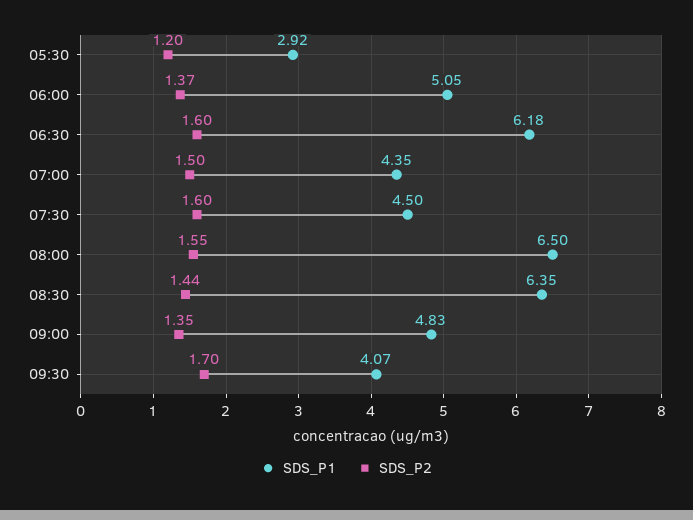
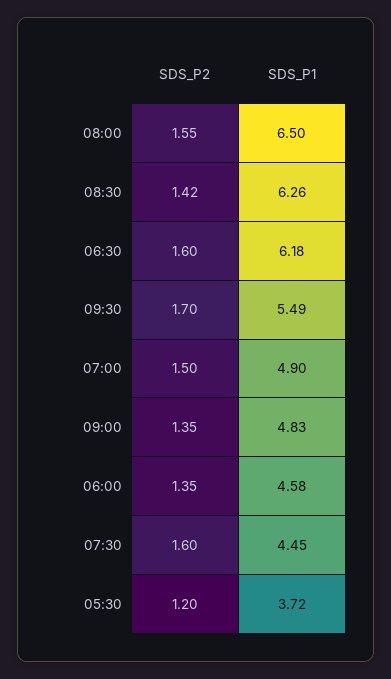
  {
    "SDS_P1": {
-     "05:30": 2.92,
+     "05:30": 3.72,
-     "06:00": 5.05,
+     "06:00": 4.58,
      "06:30": 6.18,
-     "07:00": 4.35,
+     "07:00": 4.9,
-     "07:30": 4.5,
+     "07:30": 4.45,
      "08:00": 6.5,
-     "08:30": 6.35,
+     "08:30": 6.26,
      "09:00": 4.83,
-     "09:30": 4.07
+     "09:30": 5.49
    },
    "SDS_P2": {
      "05:30": 1.2,
-     "06:00": 1.37,
+     "06:00": 1.35,
      "06:30": 1.6,
      "07:00": 1.5,
      "07:30": 1.6,
      "08:00": 1.55,
-     "08:30": 1.44,
+     "08:30": 1.42,
      "09:00": 1.35,
      "09:30": 1.7
    }
  }

